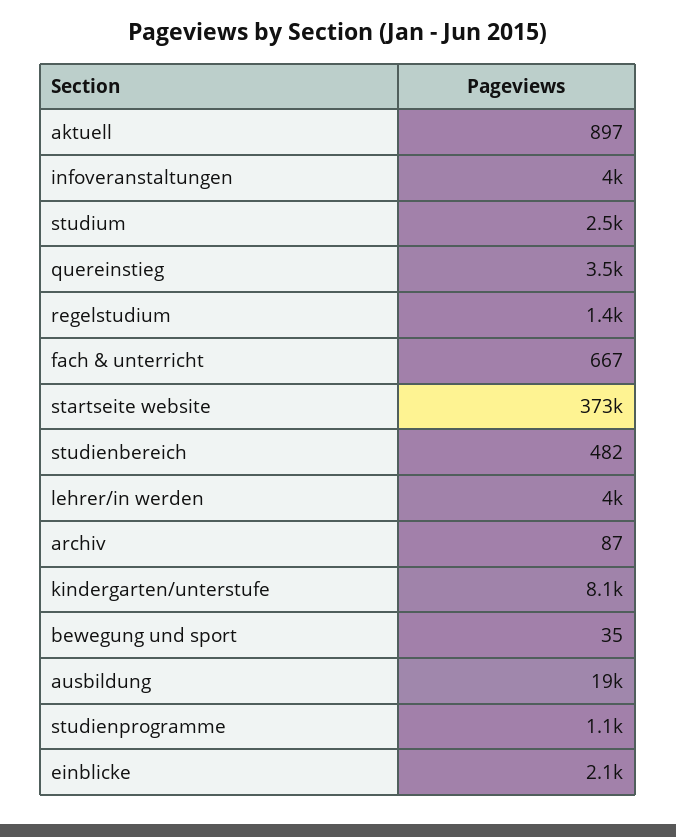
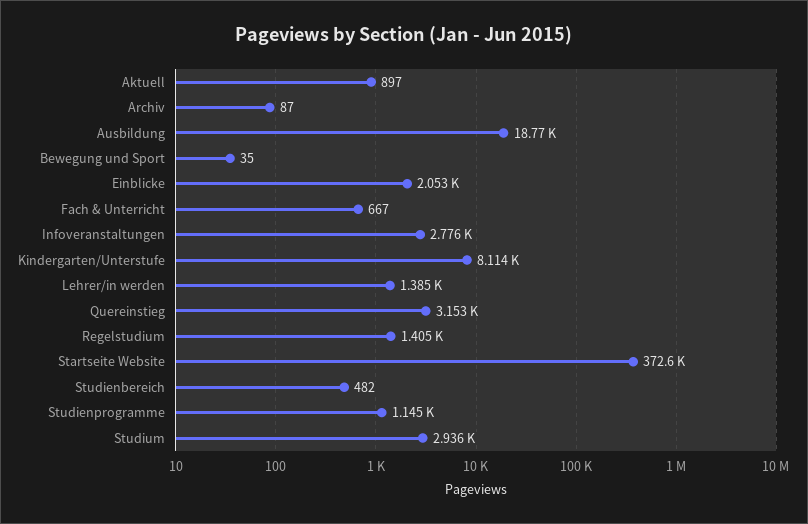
  {
    "aktuell": 897,
-   "infoveranstaltungen": 4000,
+   "infoveranstaltungen": 2776,
-   "studium": 2500,
+   "studium": 2936,
-   "quereinstieg": 3500,
+   "quereinstieg": 3153,
    "regelstudium": 1405,
    "fach & unterricht": 667,
    "startseite website": 372600,
    "studienbereich": 482,
-   "lehrer/in werden": 4000,
+   "lehrer/in werden": 1385,
    "archiv": 87,
    "kindergarten/unterstufe": 8114,
    "bewegung und sport": 35,
    "ausbildung": 18770,
    "studienprogramme": 1145,
    "einblicke": 2053
  }

